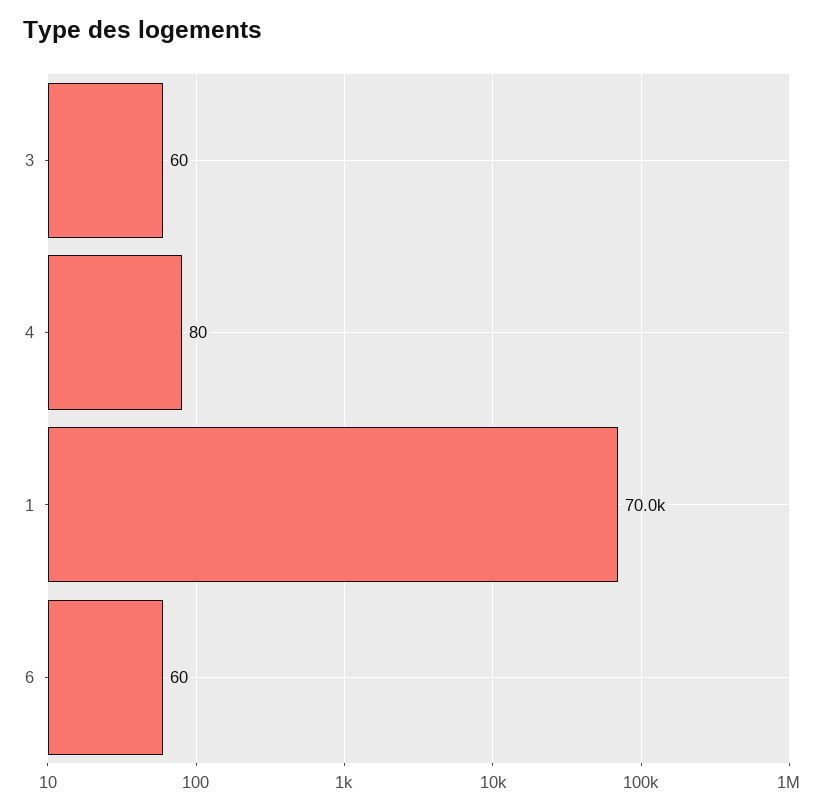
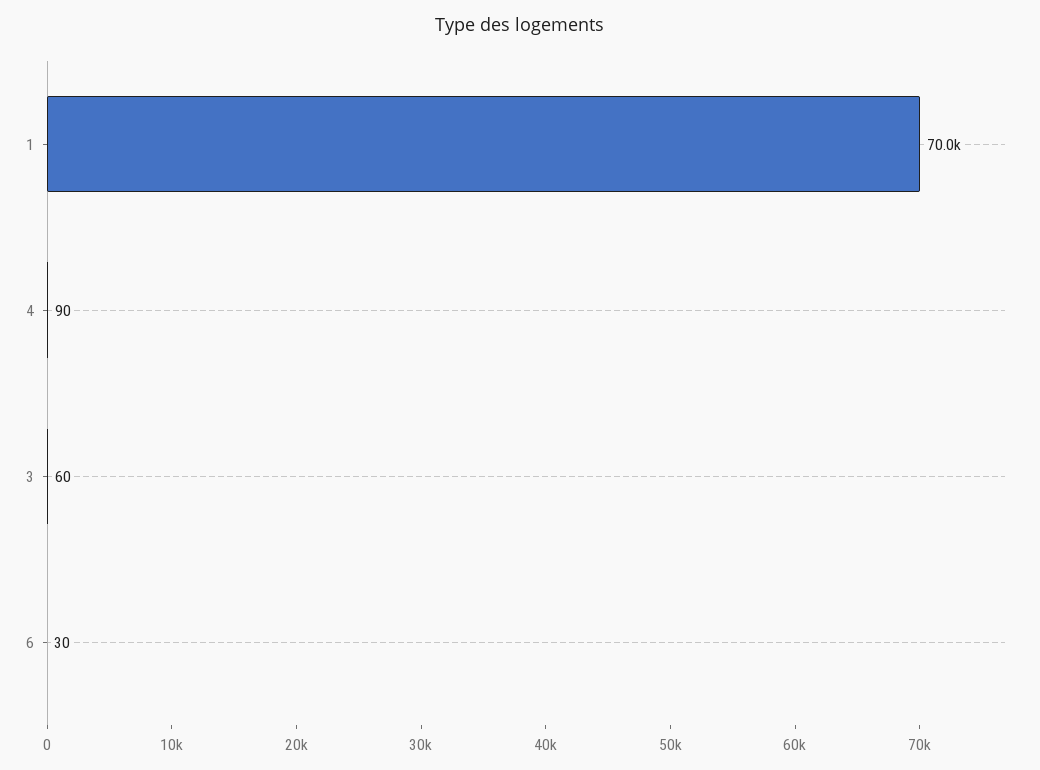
  {
    "3": 60,
-   "4": 80,
+   "4": 90,
    "1": 70000,
-   "6": 60
+   "6": 30
  }

